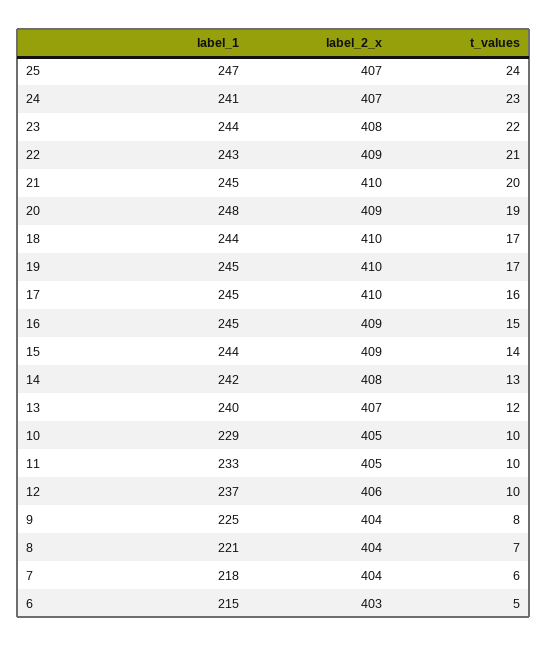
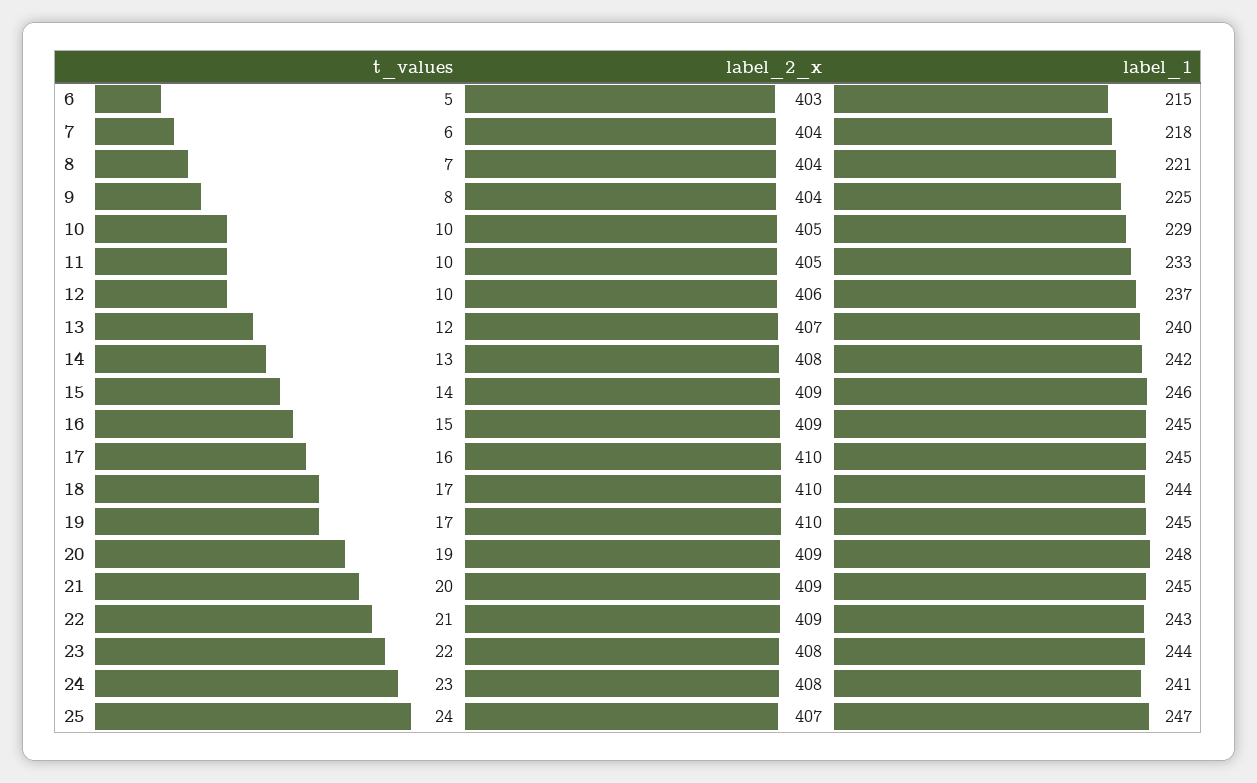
  {
    "label_1": {
      "25": 247,
      "24": 241,
      "23": 244,
      "22": 243,
      "21": 245,
      "20": 248,
      "18": 244,
      "19": 245,
      "17": 245,
      "16": 245,
-     "15": 244,
+     "15": 246,
      "14": 242,
      "13": 240,
      "10": 229,
      "11": 233,
      "12": 237,
      "9": 225,
      "8": 221,
      "7": 218,
      "6": 215
    },
    "label_2_x": {
      "25": 407,
-     "24": 407,
+     "24": 408,
      "23": 408,
      "22": 409,
-     "21": 410,
+     "21": 409,
      "20": 409,
      "18": 410,
      "19": 410,
      "17": 410,
      "16": 409,
      "15": 409,
      "14": 408,
      "13": 407,
      "10": 405,
      "11": 405,
      "12": 406,
      "9": 404,
      "8": 404,
      "7": 404,
      "6": 403
    },
    "t_values": {
      "25": 24,
      "24": 23,
      "23": 22,
      "22": 21,
      "21": 20,
      "20": 19,
      "18": 17,
      "19": 17,
      "17": 16,
      "16": 15,
      "15": 14,
      "14": 13,
      "13": 12,
      "10": 10,
      "11": 10,
      "12": 10,
      "9": 8,
      "8": 7,
      "7": 6,
      "6": 5
    }
  }

